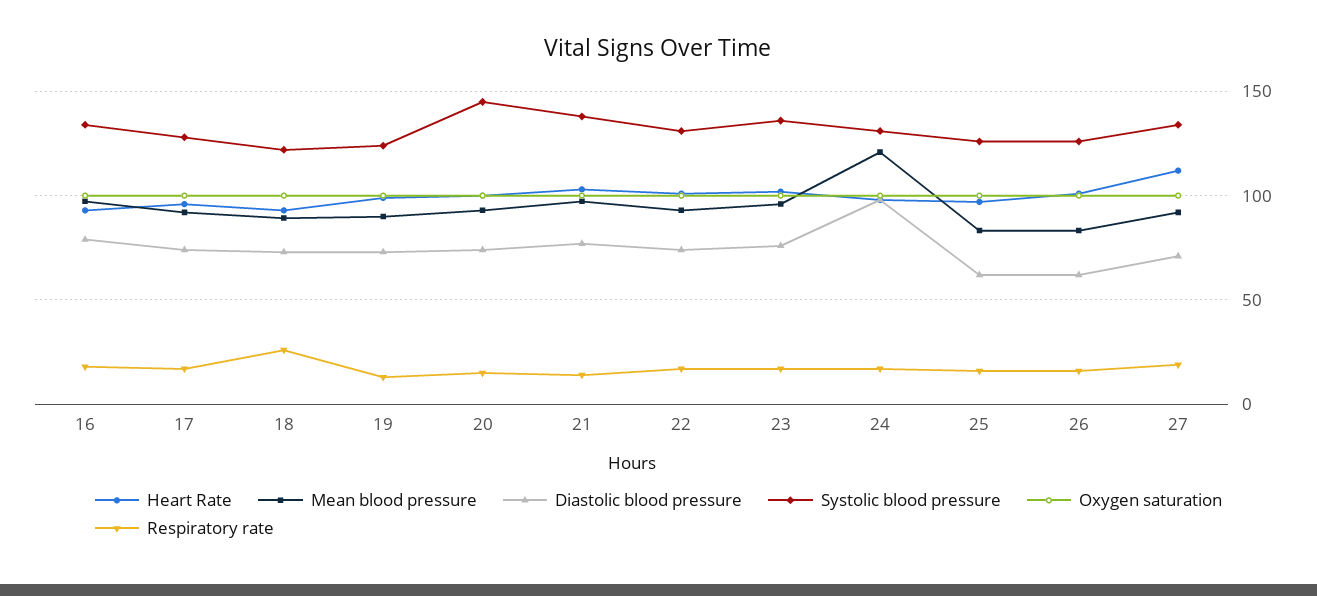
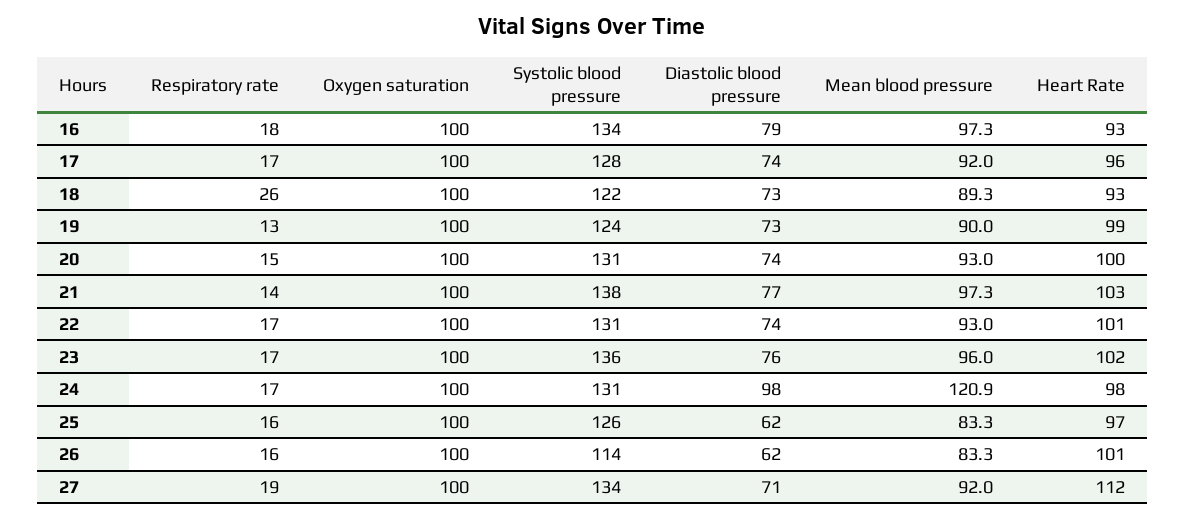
  {
    "Heart Rate": {
      "16": 93,
      "17": 96,
      "18": 93,
      "19": 99,
      "20": 100,
      "21": 103,
      "22": 101,
      "23": 102,
      "24": 98,
      "25": 97,
      "26": 101,
      "27": 112
    },
    "Mean blood pressure": {
      "16": 97.3,
      "17": 92,
      "18": 89.3,
      "19": 90,
      "20": 93,
      "21": 97.3,
      "22": 93,
      "23": 96,
      "24": 120.9,
      "25": 83.3,
      "26": 83.3,
      "27": 92
    },
    "Diastolic blood pressure": {
      "16": 79,
      "17": 74,
      "18": 73,
      "19": 73,
      "20": 74,
      "21": 77,
      "22": 74,
      "23": 76,
      "24": 98,
      "25": 62,
      "26": 62,
      "27": 71
    },
    "Systolic blood pressure": {
      "16": 134,
      "17": 128,
      "18": 122,
      "19": 124,
-     "20": 145,
+     "20": 131,
      "21": 138,
      "22": 131,
      "23": 136,
      "24": 131,
      "25": 126,
-     "26": 125,
+     "26": 114,
      "27": 134
    },
    "Oxygen saturation": {
      "16": 100,
      "17": 100,
      "18": 100,
      "19": 100,
      "20": 100,
      "21": 100,
      "22": 100,
      "23": 100,
      "24": 100,
      "25": 100,
      "26": 100,
      "27": 100
    },
    "Respiratory rate": {
      "16": 18,
      "17": 17,
      "18": 26,
      "19": 13,
      "20": 15,
      "21": 14,
      "22": 17,
      "23": 17,
      "24": 17,
      "25": 16,
      "26": 16,
      "27": 19
    }
  }

